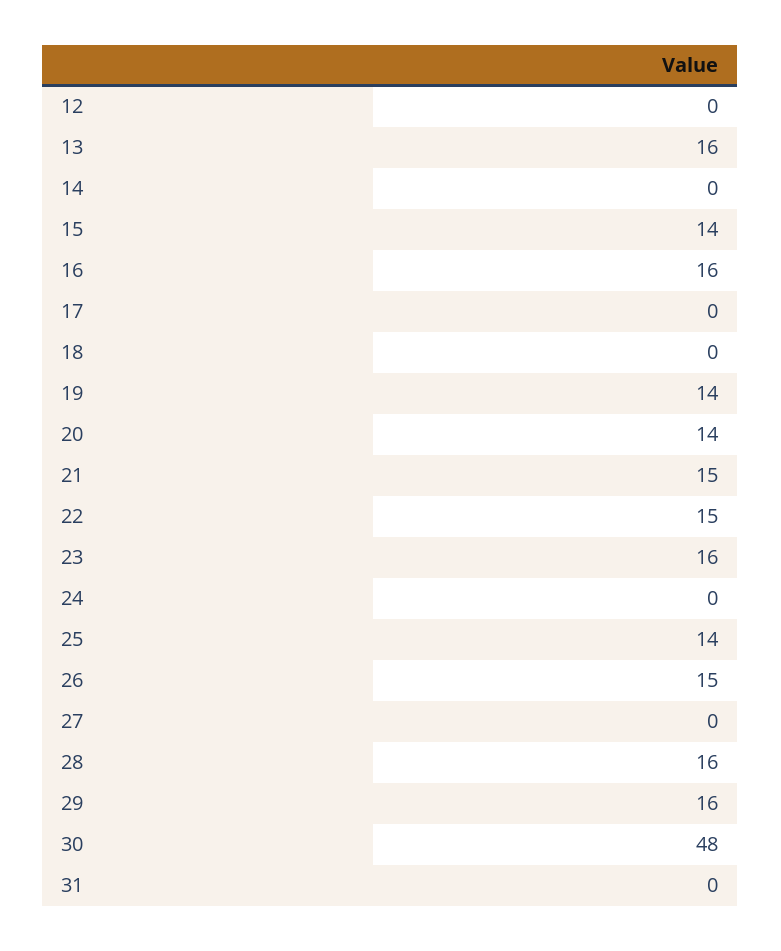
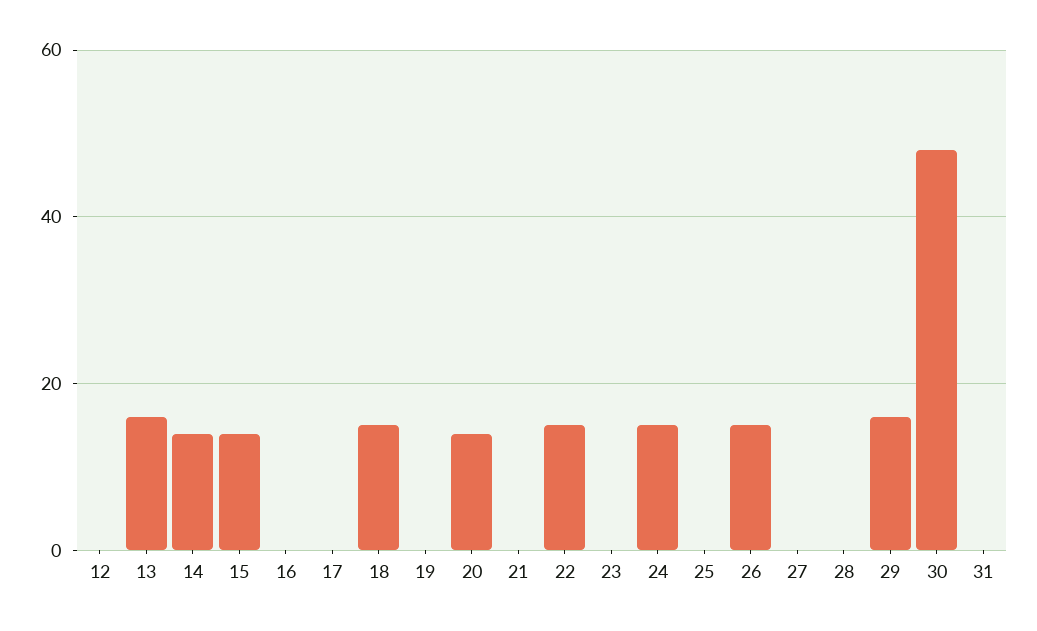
  {
    "12": 0,
    "13": 16,
-   "14": 0,
+   "14": 15,
    "15": 14,
-   "16": 16,
+   "16": 0,
    "17": 0,
-   "18": 0,
+   "18": 15,
-   "19": 14,
+   "19": 0,
    "20": 14,
-   "21": 15,
+   "21": 0,
    "22": 15,
-   "23": 16,
+   "23": 0,
-   "24": 0,
+   "24": 15,
-   "25": 14,
+   "25": 0,
    "26": 15,
    "27": 0,
-   "28": 16,
+   "28": 0,
    "29": 16,
    "30": 48,
    "31": 0
  }

